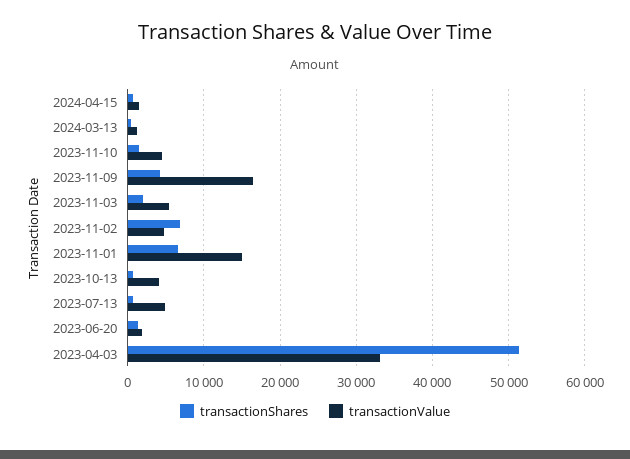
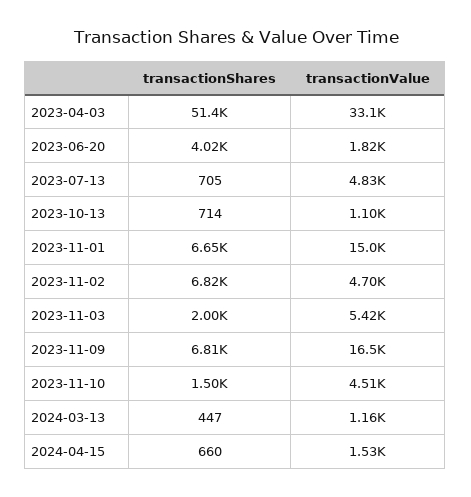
  {
    "transactionShares": {
      "2024-04-15": 660,
      "2024-03-13": 447,
      "2023-11-10": 1500,
-     "2023-11-09": 4000,
+     "2023-11-09": 6810,
      "2023-11-03": 2000,
      "2023-11-02": 6820,
      "2023-11-01": 6650,
      "2023-10-13": 714,
      "2023-07-13": 705,
-     "2023-06-20": 1000,
+     "2023-06-20": 4020,
      "2023-04-03": 51400
    },
    "transactionValue": {
      "2024-04-15": 1530,
      "2024-03-13": 1160,
      "2023-11-10": 4510,
      "2023-11-09": 16500,
      "2023-11-03": 5420,
      "2023-11-02": 4700,
      "2023-11-01": 15000,
-     "2023-10-13": 4000,
+     "2023-10-13": 1100,
      "2023-07-13": 4830,
      "2023-06-20": 1820,
      "2023-04-03": 33100
    }
  }

